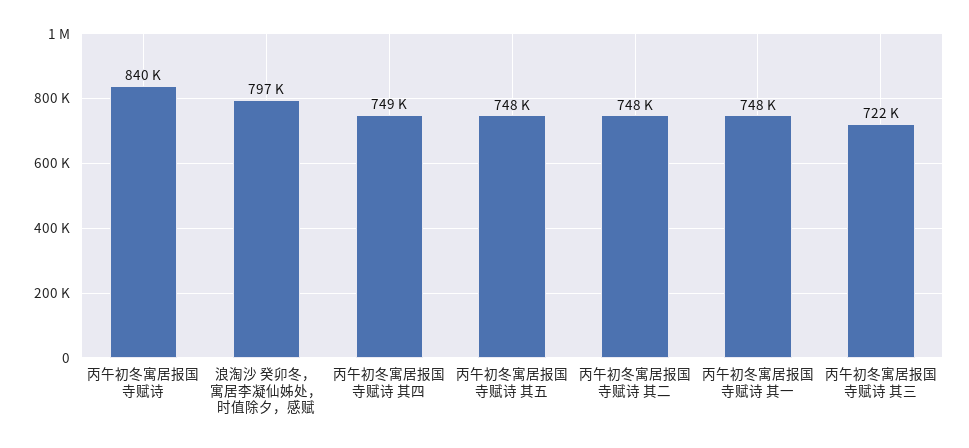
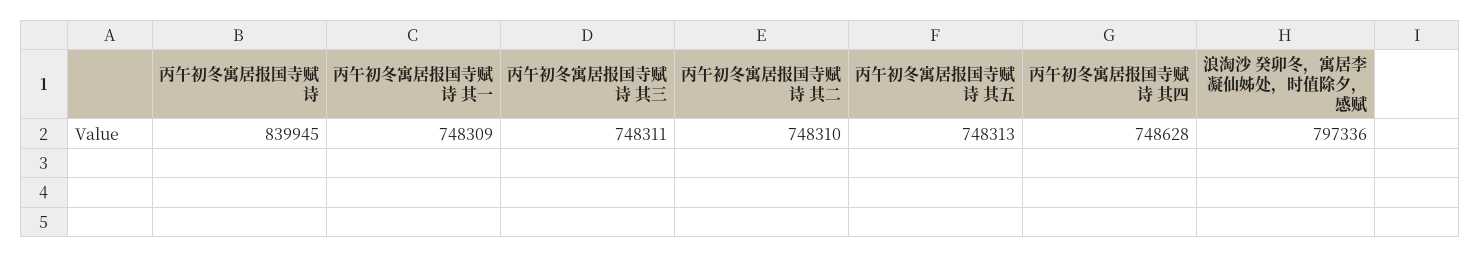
  {
    "丙午初冬寓居报国寺赋诗": 839945,
    "浪淘沙 癸卯冬，寓居李凝仙姊处，时值除夕，感赋": 797336,
    "丙午初冬寓居报国寺赋诗 其四": 748628,
    "丙午初冬寓居报国寺赋诗 其五": 748313,
    "丙午初冬寓居报国寺赋诗 其二": 748310,
    "丙午初冬寓居报国寺赋诗 其一": 748309,
-   "丙午初冬寓居报国寺赋诗 其三": 722000
+   "丙午初冬寓居报国寺赋诗 其三": 748311
  }

